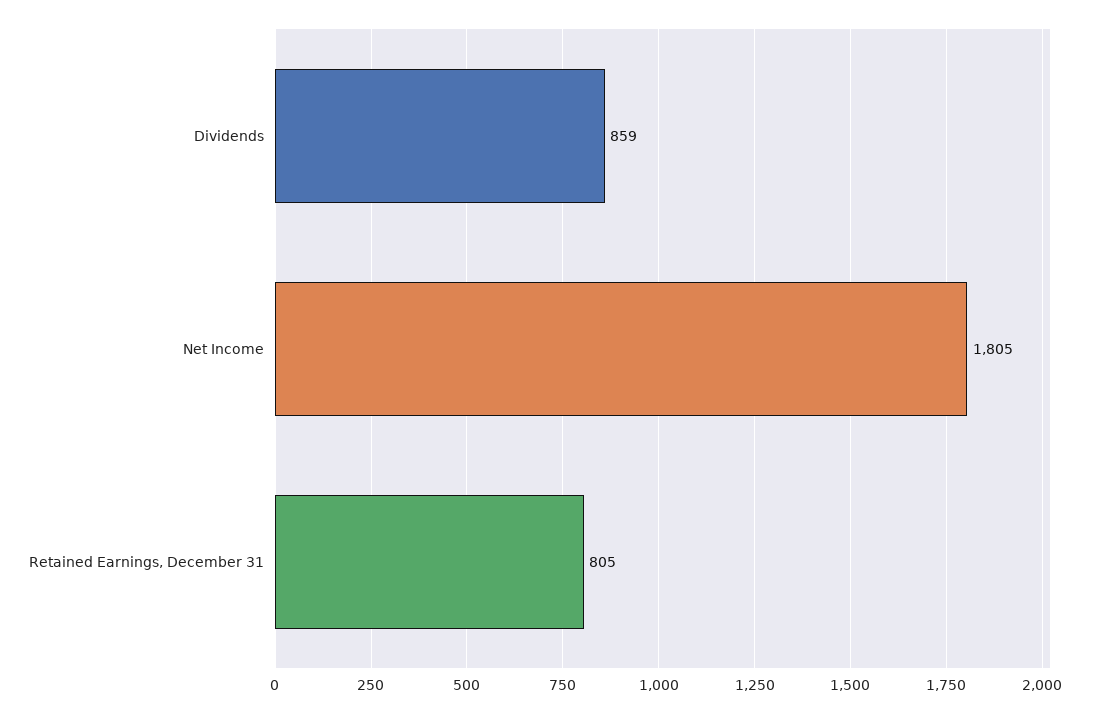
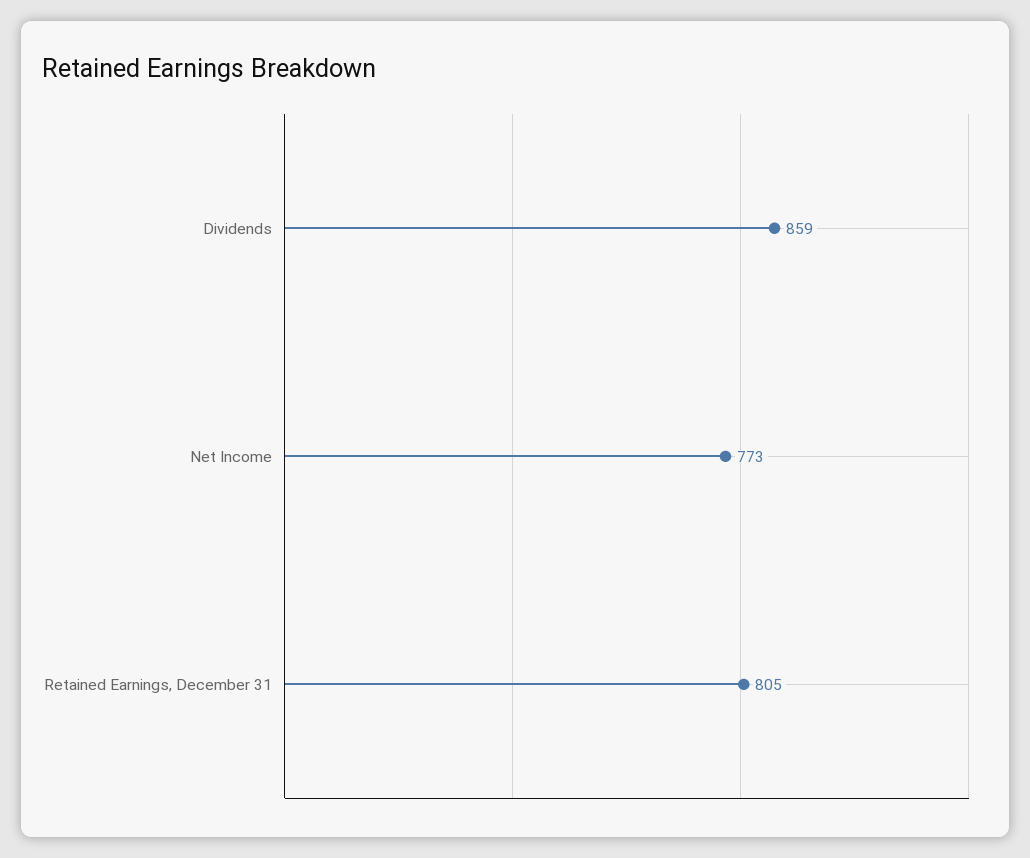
  {
    "Dividends": 859,
-   "Net Income": 1805,
+   "Net Income": 773,
    "Retained Earnings, December 31": 805
  }

